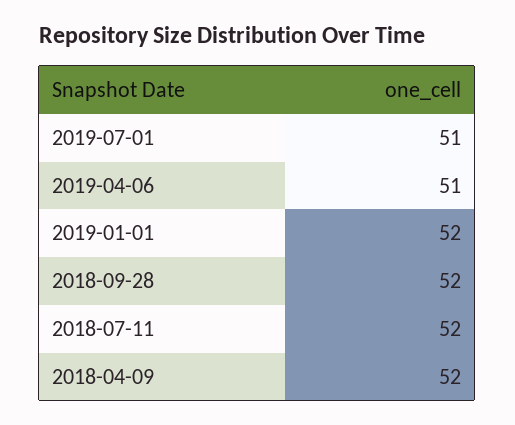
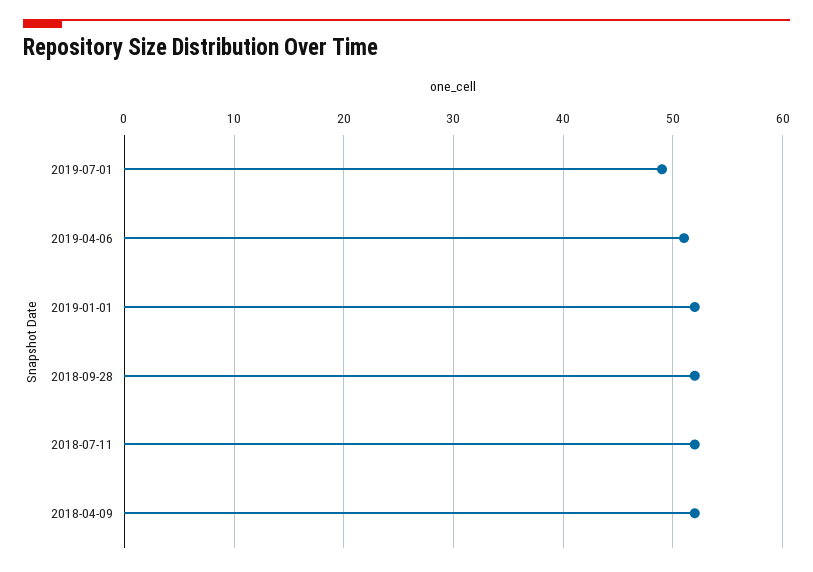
  {
-   "2019-07-01": 51,
+   "2019-07-01": 49,
    "2019-04-06": 51,
    "2019-01-01": 52,
    "2018-09-28": 52,
    "2018-07-11": 52,
    "2018-04-09": 52
  }

